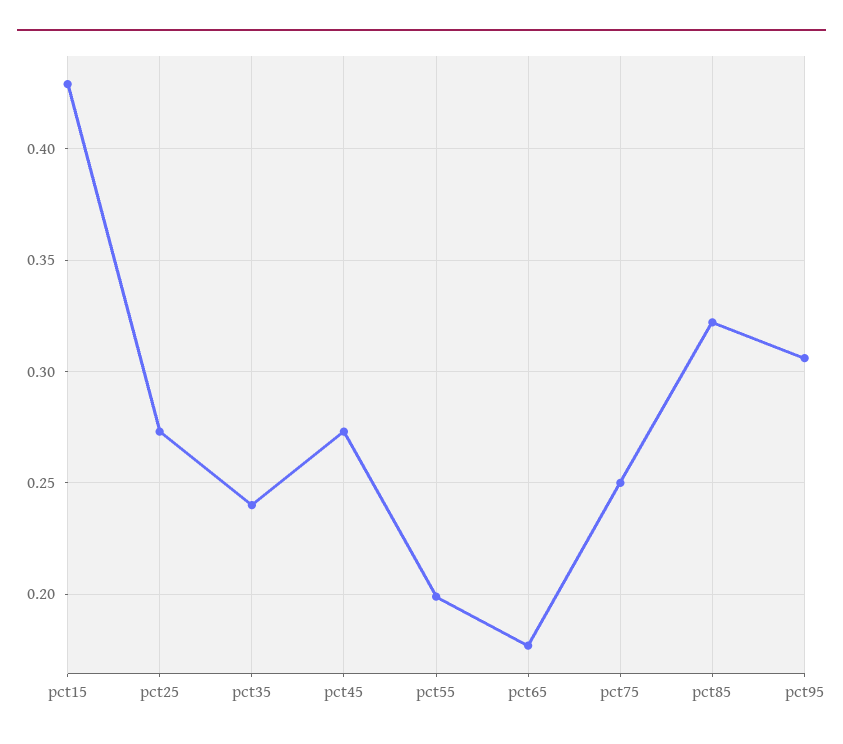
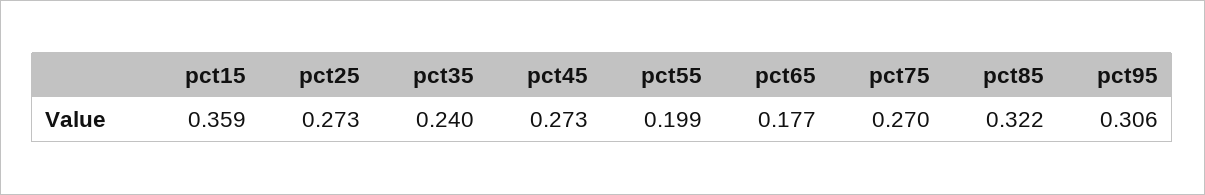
  {
-   "pct15": 0.43,
+   "pct15": 0.359,
    "pct25": 0.273,
    "pct35": 0.24,
    "pct45": 0.273,
    "pct55": 0.199,
    "pct65": 0.177,
-   "pct75": 0.25,
+   "pct75": 0.27,
    "pct85": 0.322,
    "pct95": 0.306
  }

